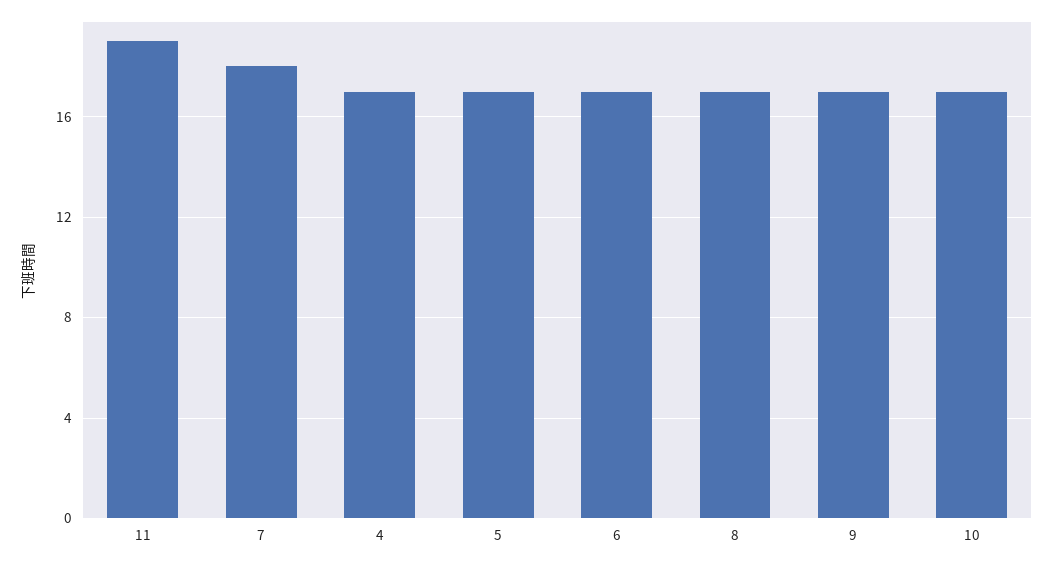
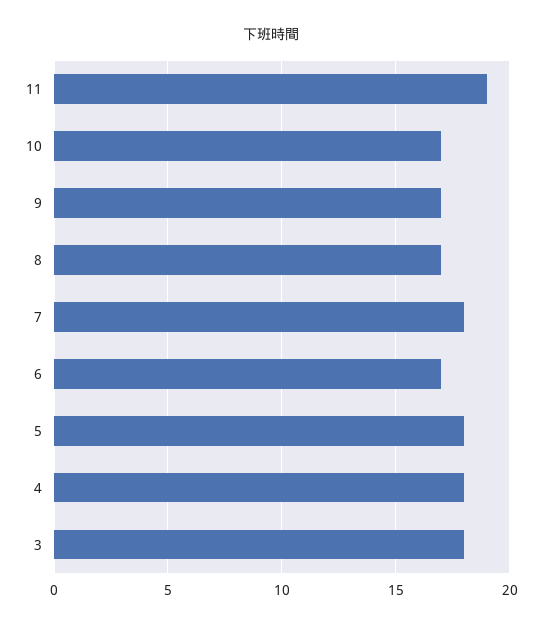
  {
    "11": 19,
    "7": 18,
-   "4": 17,
+   "4": 18,
-   "5": 17,
+   "5": 18,
    "6": 17,
    "8": 17,
    "9": 17,
-   "10": 17
+   "10": 17,
+   "3": 18
  }

